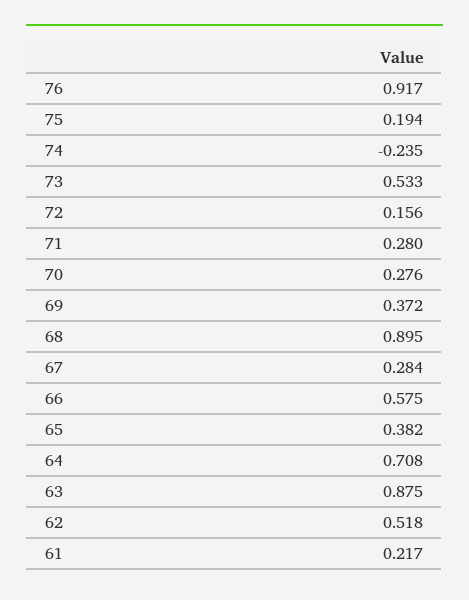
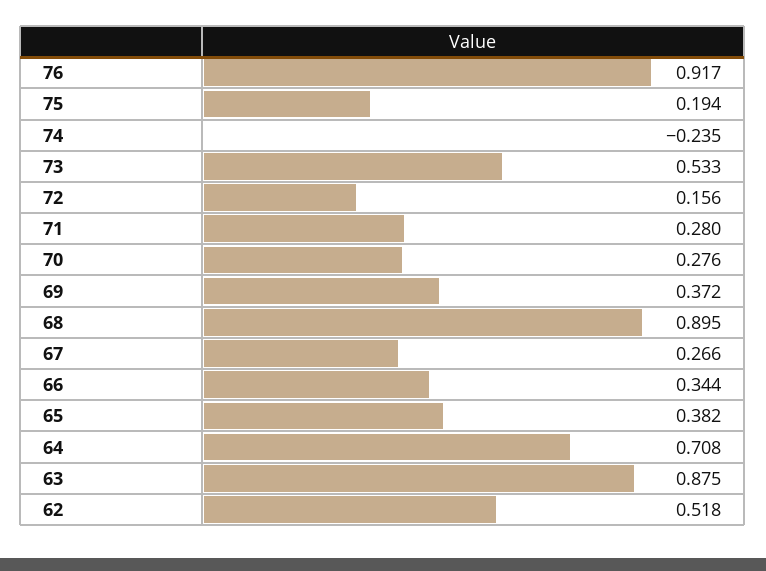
  {
    "76": 0.917,
    "75": 0.194,
    "74": -0.235,
    "73": 0.533,
    "72": 0.156,
    "71": 0.28,
    "70": 0.276,
    "69": 0.372,
    "68": 0.895,
-   "67": 0.284,
+   "67": 0.266,
-   "66": 0.575,
+   "66": 0.344,
    "65": 0.382,
    "64": 0.708,
    "63": 0.875,
-   "62": 0.518,
+   "62": 0.518
-   "61": 0.217
  }

